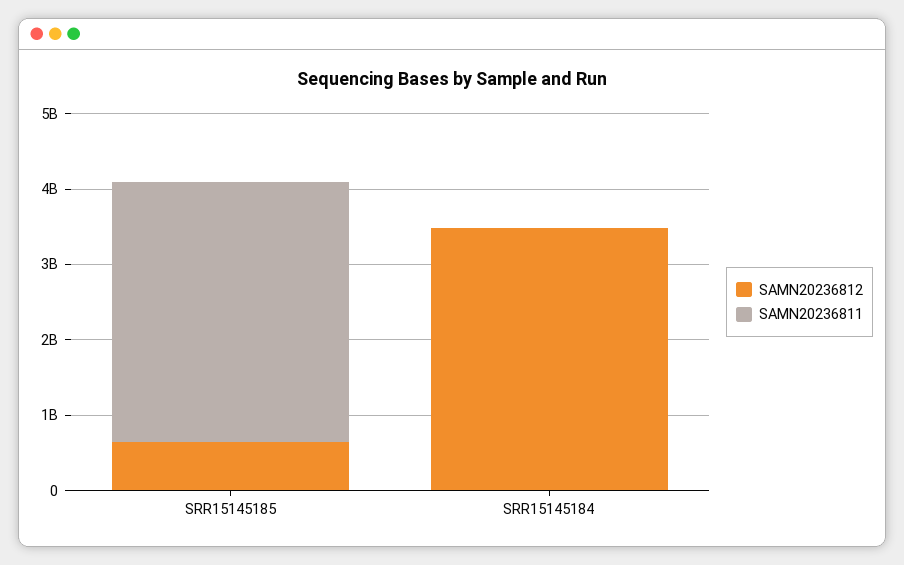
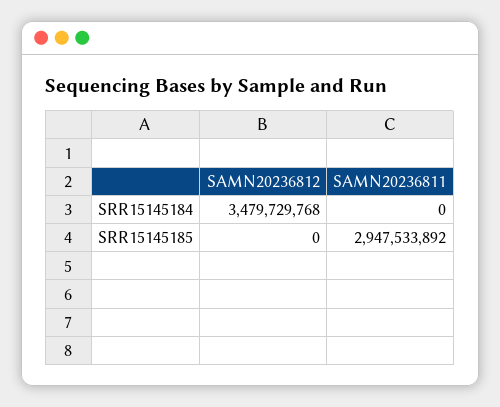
  {
    "SAMN20236812": {
-     "SRR15145185": 600000000,
+     "SRR15145185": 0,
      "SRR15145184": 3479729768
    },
    "SAMN20236811": {
-     "SRR15145185": 3400000000,
+     "SRR15145185": 2947533892,
      "SRR15145184": 0
    }
  }

